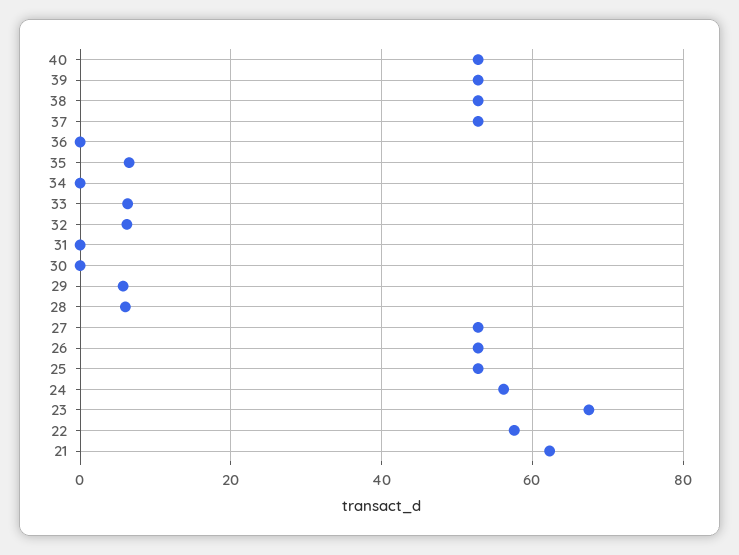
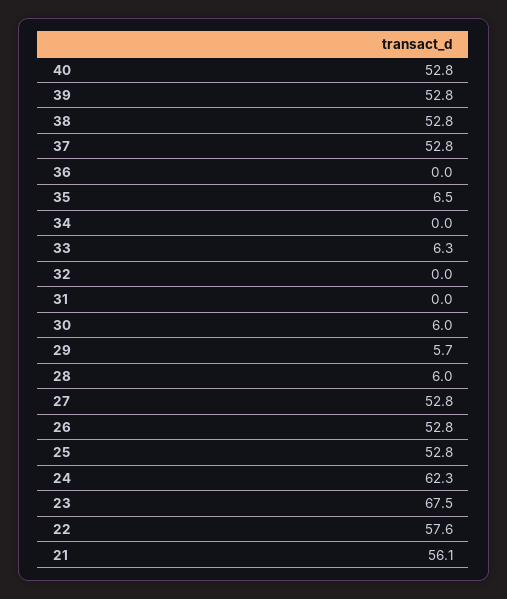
  {
    "40": 52.8,
    "39": 52.8,
    "38": 52.8,
    "37": 52.8,
    "36": 0,
    "35": 6.5,
    "34": 0,
    "33": 6.3,
-   "32": 6,
+   "32": 0,
    "31": 0,
-   "30": 0,
+   "30": 6,
    "29": 5.7,
    "28": 6,
    "27": 52.8,
    "26": 52.8,
    "25": 52.8,
-   "24": 56,
+   "24": 62.3,
    "23": 67.5,
    "22": 57.6,
-   "21": 62
+   "21": 56.1
  }

